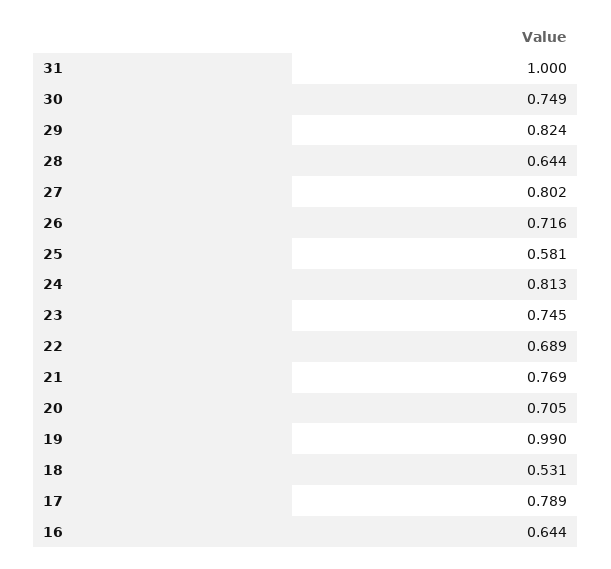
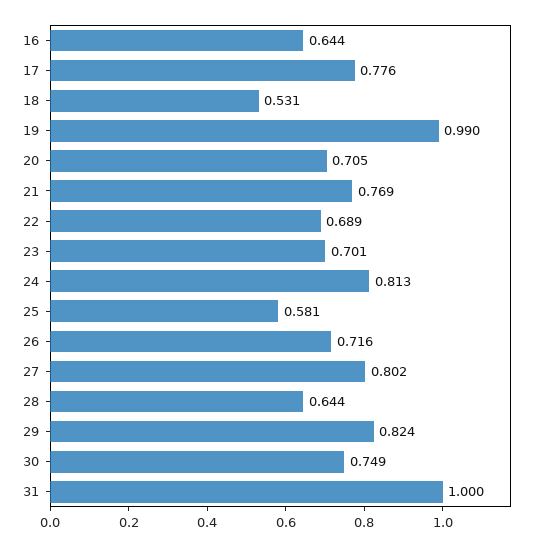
  {
    "31": 1,
    "30": 0.749,
    "29": 0.824,
    "28": 0.644,
    "27": 0.802,
    "26": 0.716,
    "25": 0.581,
    "24": 0.813,
-   "23": 0.745,
+   "23": 0.701,
    "22": 0.689,
    "21": 0.769,
    "20": 0.705,
    "19": 0.99,
    "18": 0.531,
-   "17": 0.789,
+   "17": 0.776,
    "16": 0.644
  }

